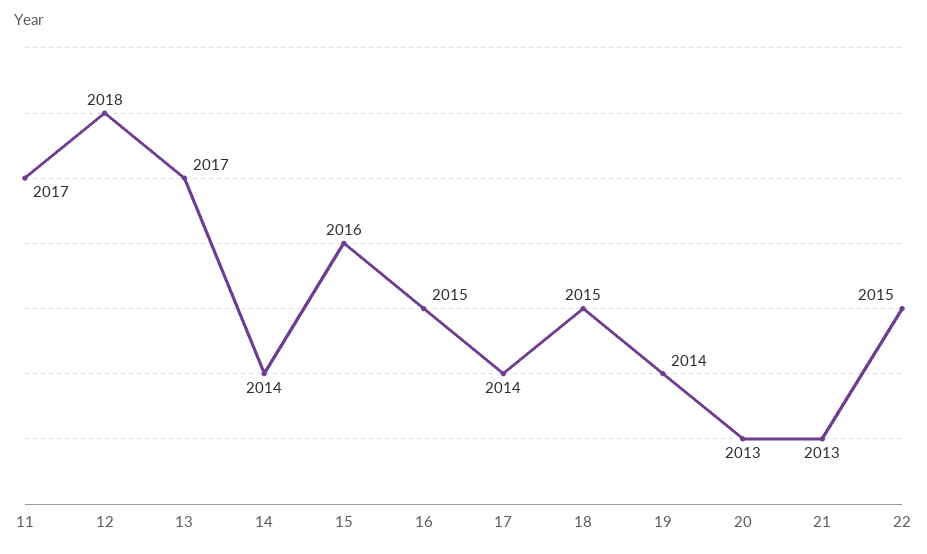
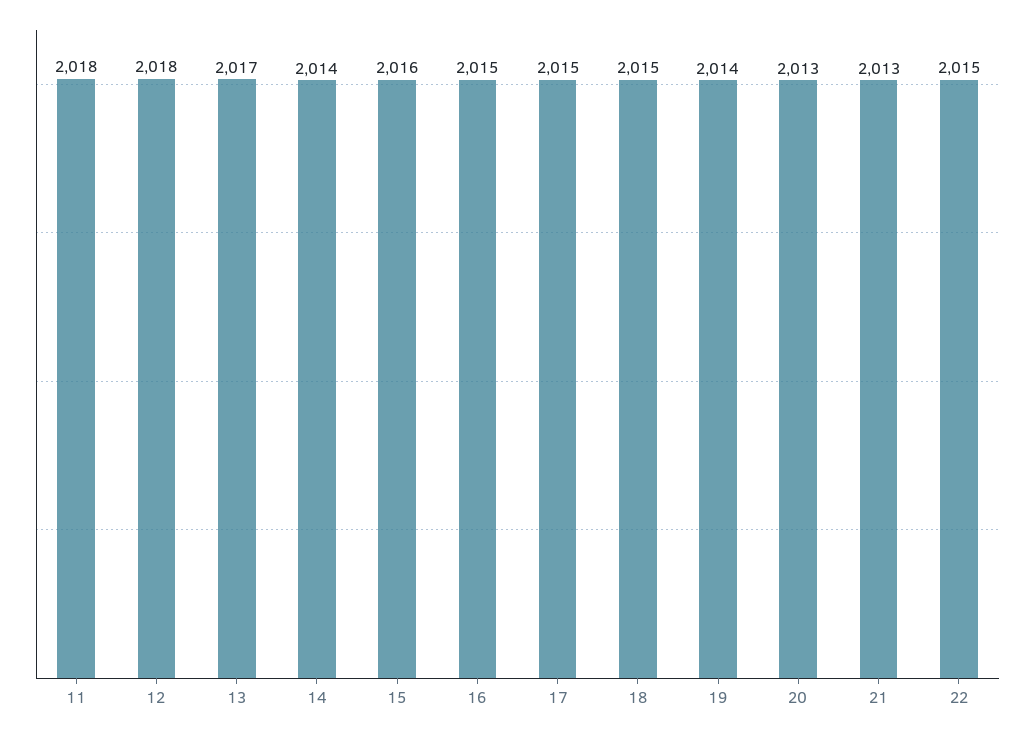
  {
-   "11": 2017,
+   "11": 2018,
    "12": 2018,
    "13": 2017,
    "14": 2014,
    "15": 2016,
    "16": 2015,
-   "17": 2014,
+   "17": 2015,
    "18": 2015,
    "19": 2014,
    "20": 2013,
    "21": 2013,
    "22": 2015
  }

